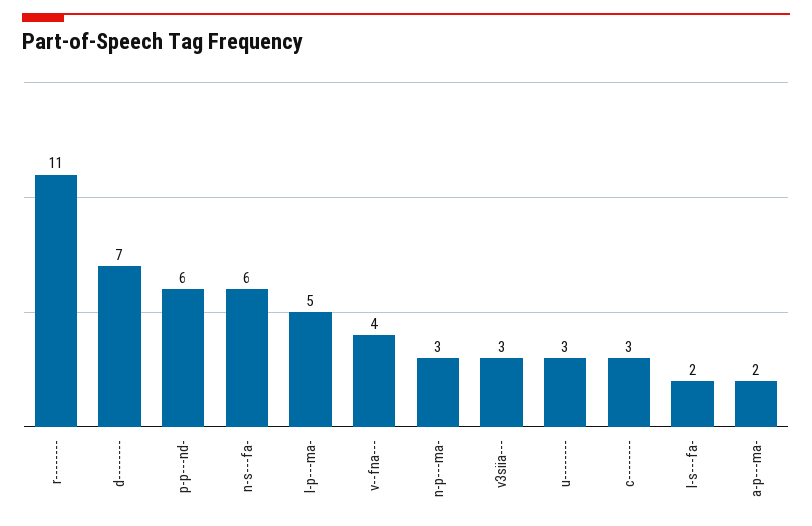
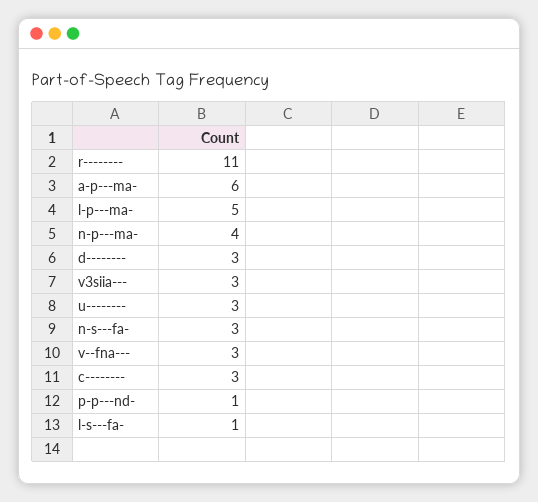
  {
    "r--------": 11,
-   "d--------": 7,
+   "d--------": 3,
-   "p-p---nd-": 6,
+   "p-p---nd-": 1,
-   "n-s---fa-": 6,
+   "n-s---fa-": 3,
    "l-p---ma-": 5,
-   "v--fna---": 4,
+   "v--fna---": 3,
-   "n-p---ma-": 3,
+   "n-p---ma-": 4,
    "v3siia---": 3,
    "u--------": 3,
    "c--------": 3,
-   "l-s---fa-": 2,
+   "l-s---fa-": 1,
-   "a-p---ma-": 2
+   "a-p---ma-": 6
  }

